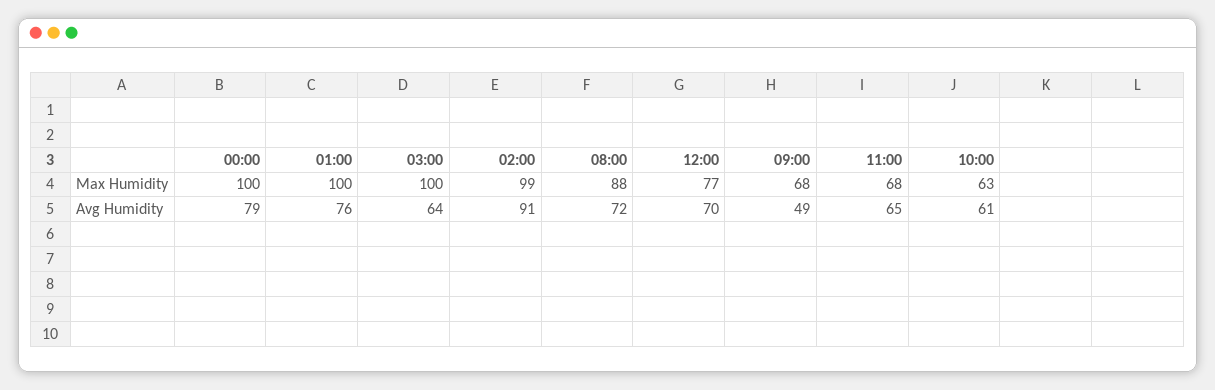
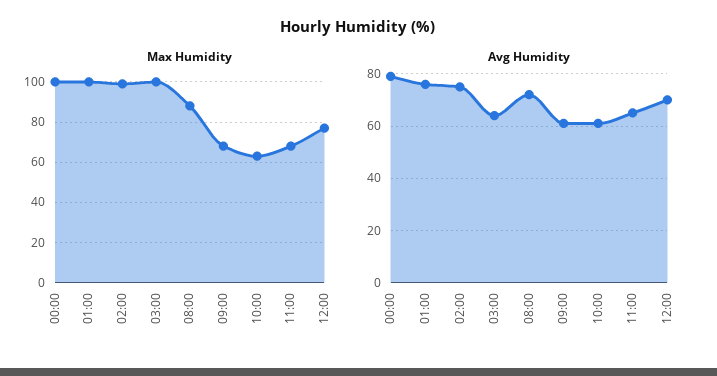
  {
    "Max Humidity": {
      "00:00": 100,
      "01:00": 100,
      "03:00": 100,
      "02:00": 99,
      "08:00": 88,
      "12:00": 77,
      "09:00": 68,
      "11:00": 68,
      "10:00": 63
    },
    "Avg Humidity": {
      "00:00": 79,
      "01:00": 76,
      "03:00": 64,
-     "02:00": 91,
+     "02:00": 75,
      "08:00": 72,
      "12:00": 70,
-     "09:00": 49,
+     "09:00": 60,
      "11:00": 65,
      "10:00": 61
    }
  }

